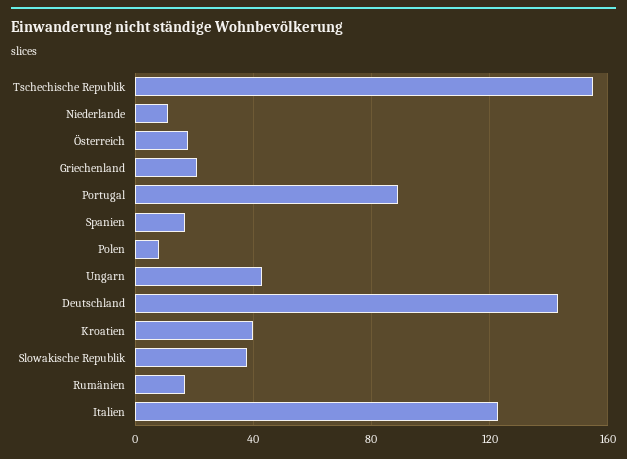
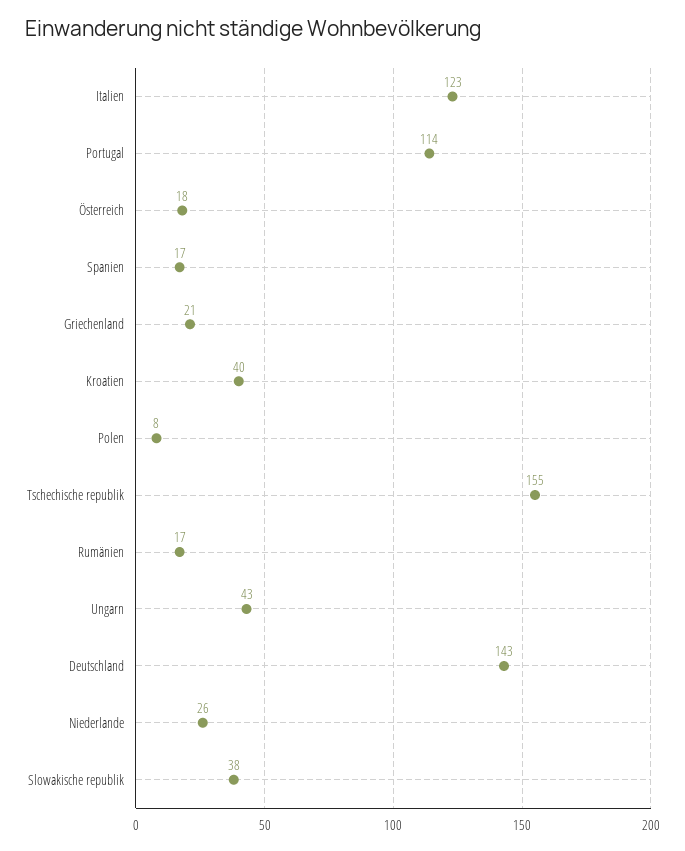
  {
    "Tschechische Republik": 155,
-   "Niederlande": 10,
+   "Niederlande": 26,
    "Österreich": 18,
    "Griechenland": 21,
-   "Portugal": 90,
+   "Portugal": 114,
    "Spanien": 17,
    "Polen": 8,
    "Ungarn": 43,
    "Deutschland": 143,
    "Kroatien": 40,
    "Slowakische Republik": 38,
    "Rumänien": 17,
    "Italien": 123
  }

